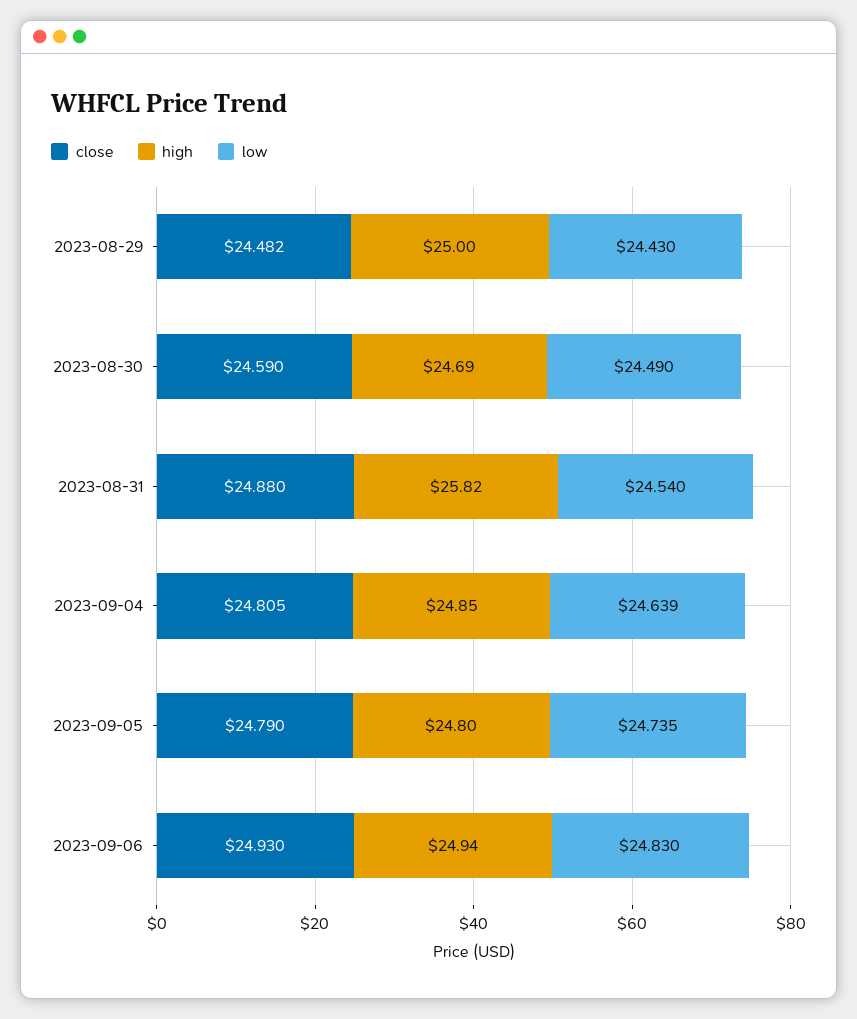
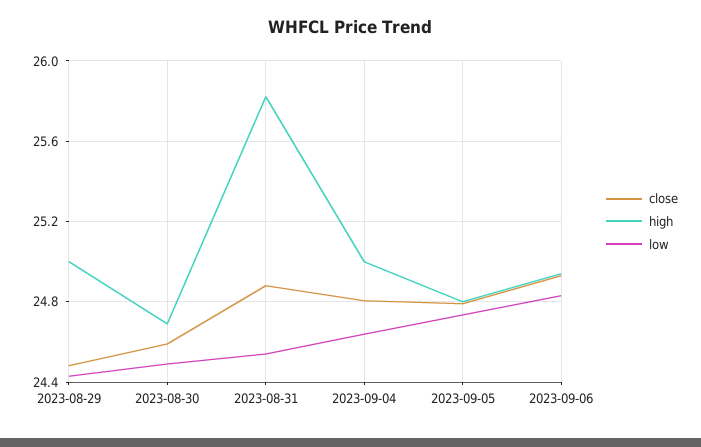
  {
    "close": {
      "2023-08-29": 24.482,
      "2023-08-30": 24.59,
      "2023-08-31": 24.88,
      "2023-09-04": 24.805,
      "2023-09-05": 24.79,
      "2023-09-06": 24.93
    },
    "high": {
      "2023-08-29": 25,
      "2023-08-30": 24.69,
      "2023-08-31": 25.82,
-     "2023-09-04": 24.85,
+     "2023-09-04": 25,
      "2023-09-05": 24.8,
      "2023-09-06": 24.94
    },
    "low": {
      "2023-08-29": 24.43,
      "2023-08-30": 24.49,
      "2023-08-31": 24.54,
      "2023-09-04": 24.639,
      "2023-09-05": 24.735,
      "2023-09-06": 24.83
    }
  }

